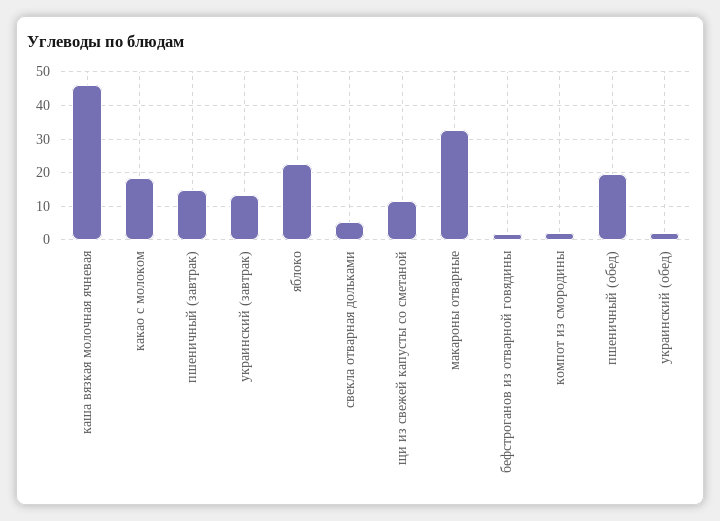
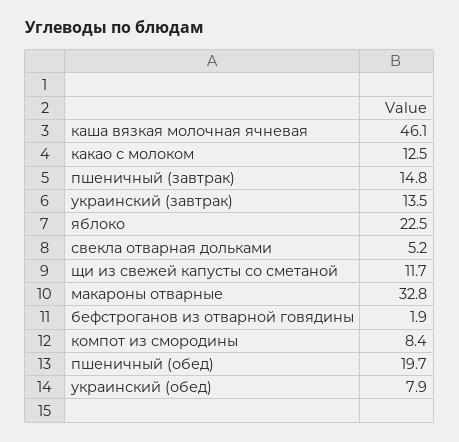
  {
    "каша вязкая молочная ячневая": 46.1,
-   "какао с молоком": 18,
+   "какао с молоком": 12.5,
    "пшеничный (завтрак)": 14.8,
    "украинский (завтрак)": 13.5,
    "яблоко": 22.5,
    "свекла отварная дольками": 5.2,
    "щи из свежей капусты со сметаной": 11.7,
    "макароны отварные": 32.8,
    "бефстроганов из отварной говядины": 1.9,
-   "компот из смородины": 2,
+   "компот из смородины": 8.4,
    "пшеничный (обед)": 19.7,
-   "украинский (обед)": 2
+   "украинский (обед)": 7.9
  }

